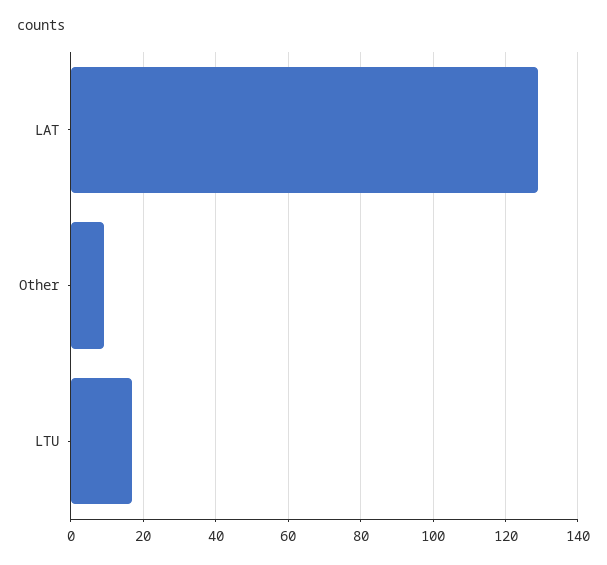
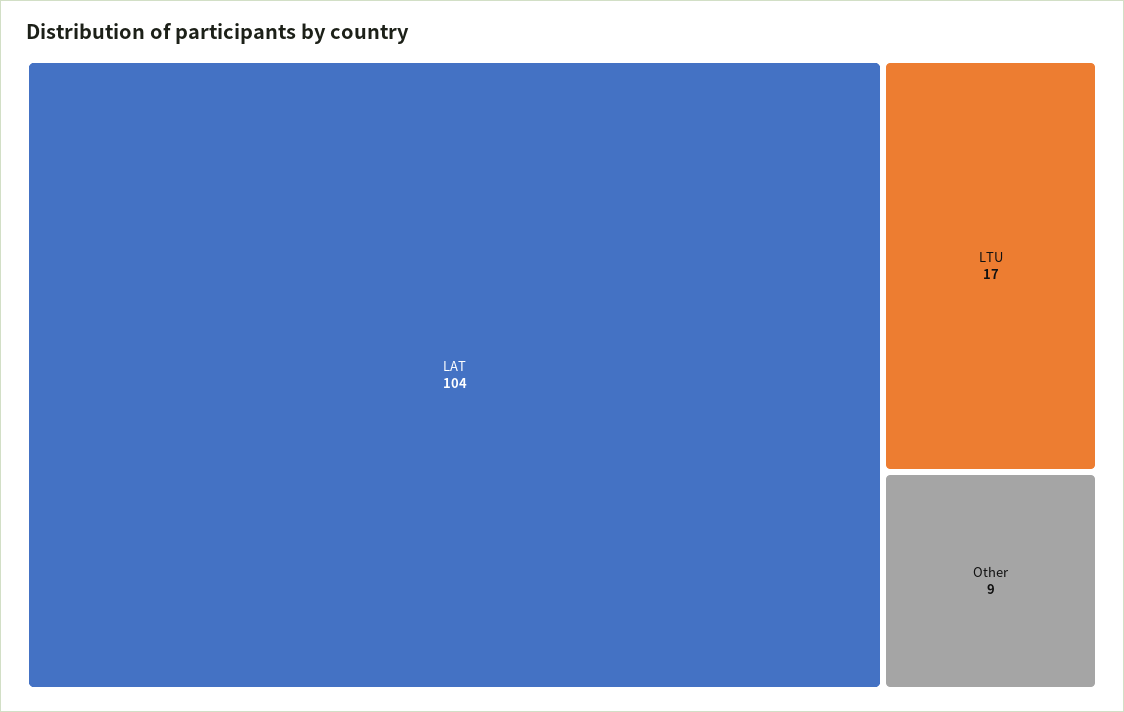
  {
-   "LAT": 130,
+   "LAT": 104,
    "Other": 9,
    "LTU": 17
  }

